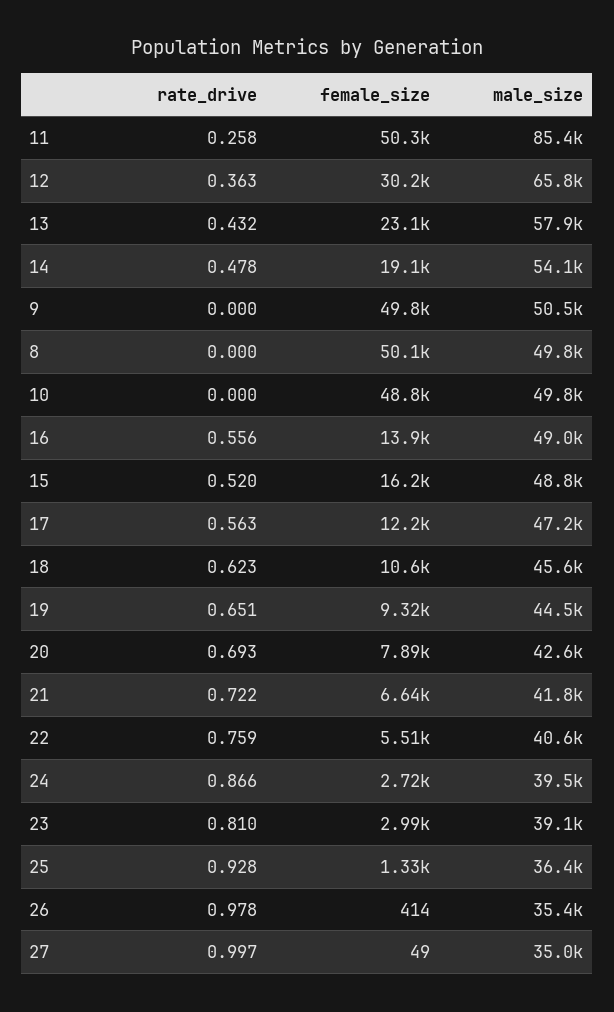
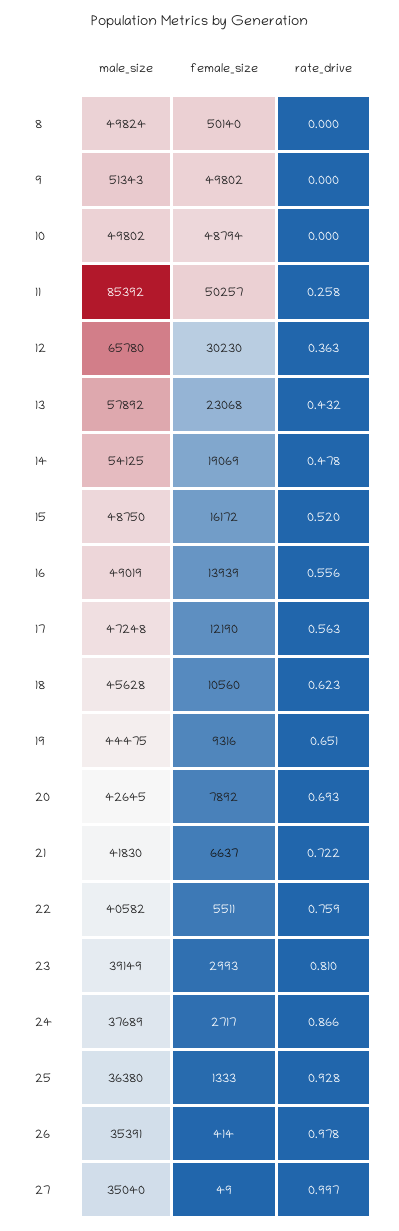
  {
    "rate_drive": {
      "11": 0.258,
      "12": 0.363,
      "13": 0.432,
      "14": 0.478,
      "9": 0,
      "8": 0,
      "10": 0,
      "16": 0.556,
      "15": 0.52,
      "17": 0.563,
      "18": 0.623,
      "19": 0.651,
      "20": 0.693,
      "21": 0.722,
      "22": 0.759,
      "24": 0.866,
      "23": 0.81,
      "25": 0.928,
      "26": 0.978,
      "27": 0.997
    },
    "female_size": {
      "11": 50257,
      "12": 30230,
      "13": 23068,
      "14": 19069,
      "9": 49802,
      "8": 50140,
      "10": 48794,
      "16": 13939,
      "15": 16172,
      "17": 12190,
      "18": 10560,
      "19": 9316,
      "20": 7892,
      "21": 6637,
      "22": 5511,
      "24": 2717,
      "23": 2993,
      "25": 1333,
      "26": 414,
      "27": 49
    },
    "male_size": {
      "11": 85392,
      "12": 65780,
      "13": 57892,
      "14": 54125,
-     "9": 50500,
+     "9": 51343,
      "8": 49824,
      "10": 49802,
      "16": 49019,
      "15": 48750,
      "17": 47248,
      "18": 45628,
      "19": 44475,
      "20": 42645,
      "21": 41830,
      "22": 40582,
-     "24": 39500,
+     "24": 37689,
      "23": 39149,
      "25": 36380,
      "26": 35391,
      "27": 35040
    }
  }

